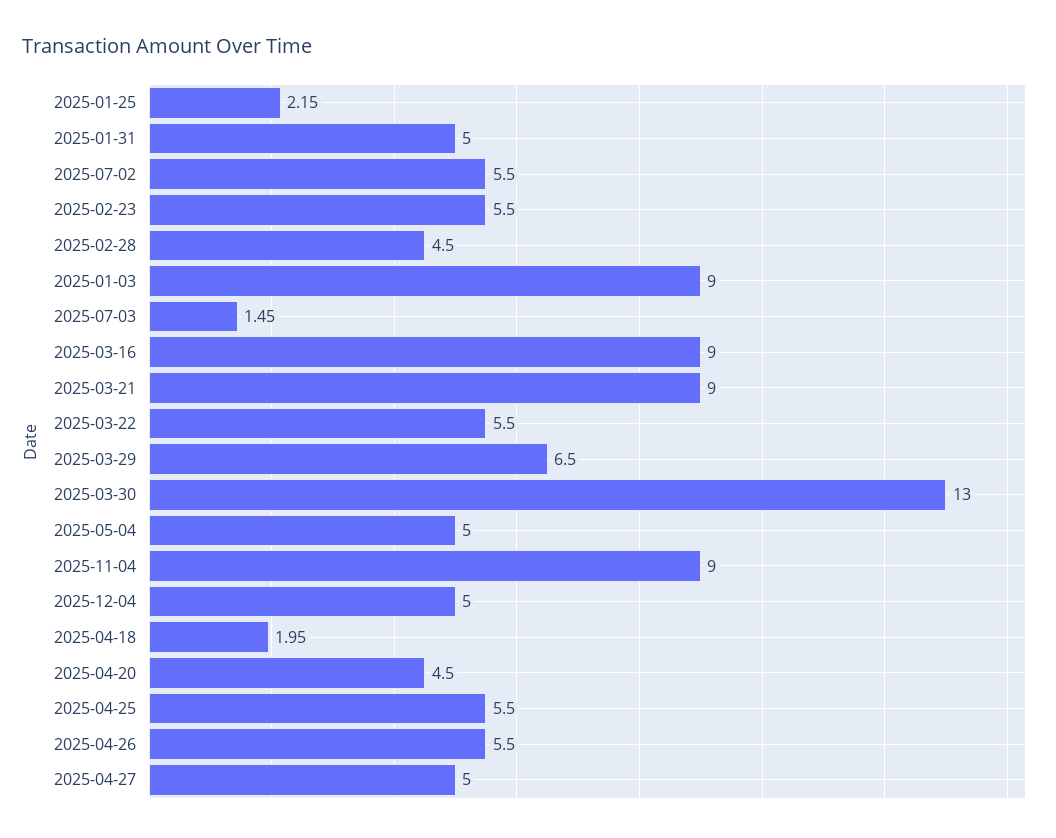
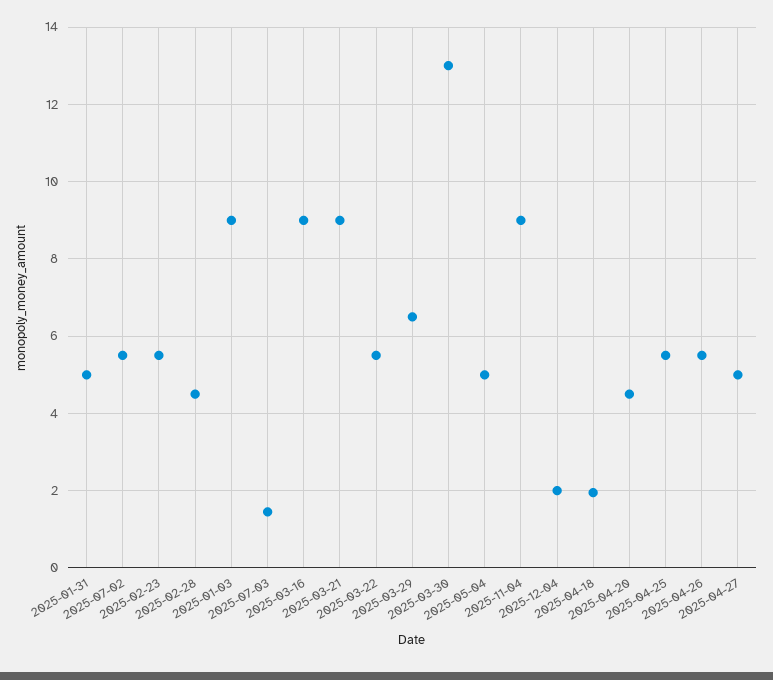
  {
-   "2025-01-25": 2.15,
    "2025-01-31": 5,
    "2025-07-02": 5.5,
    "2025-02-23": 5.5,
    "2025-02-28": 4.5,
    "2025-01-03": 9,
    "2025-07-03": 1.45,
    "2025-03-16": 9,
    "2025-03-21": 9,
    "2025-03-22": 5.5,
    "2025-03-29": 6.5,
    "2025-03-30": 13,
    "2025-05-04": 5,
    "2025-11-04": 9,
-   "2025-12-04": 5,
+   "2025-12-04": 2,
    "2025-04-18": 1.95,
    "2025-04-20": 4.5,
    "2025-04-25": 5.5,
    "2025-04-26": 5.5,
    "2025-04-27": 5
  }

